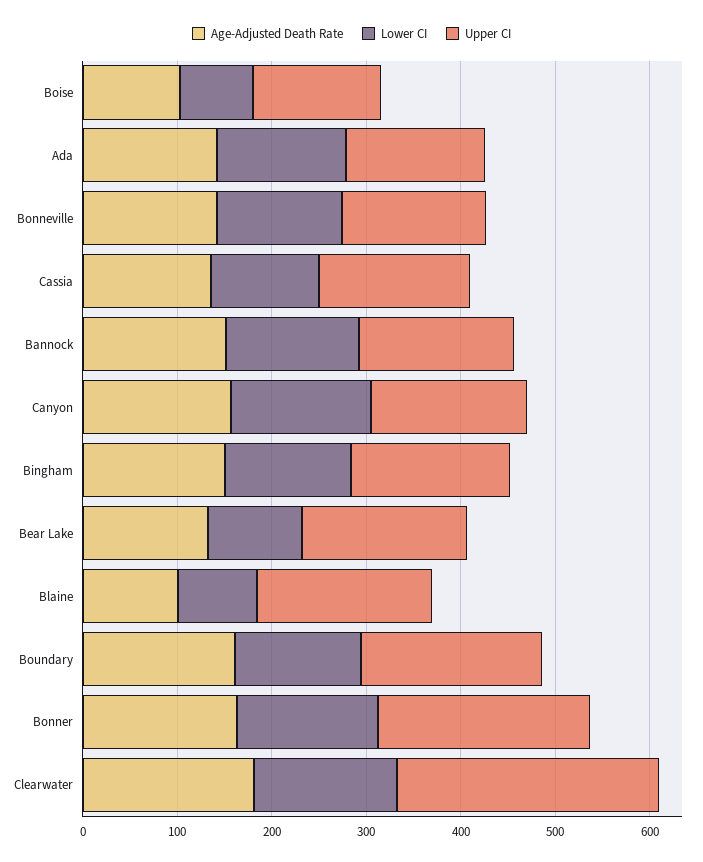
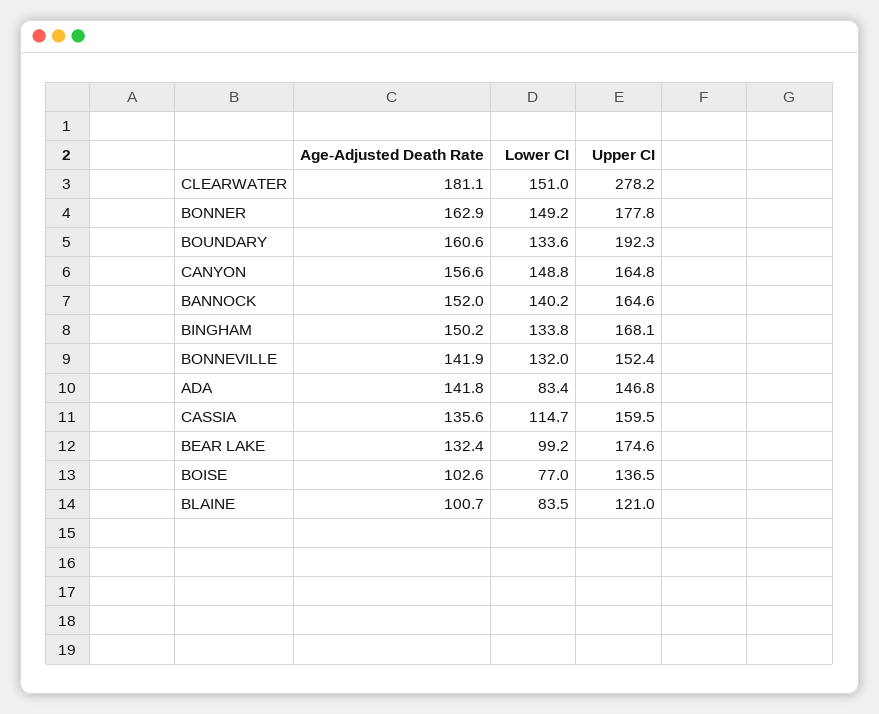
  {
    "Age-Adjusted Death Rate": {
      "Boise": 102.6,
      "Ada": 141.8,
      "Bonneville": 141.9,
      "Cassia": 135.6,
      "Bannock": 152,
      "Canyon": 156.6,
      "Bingham": 150.2,
      "Bear Lake": 132.4,
      "Blaine": 100.7,
      "Boundary": 160.6,
      "Bonner": 162.9,
      "Clearwater": 181.1
    },
    "Lower CI": {
      "Boise": 77,
-     "Ada": 140,
+     "Ada": 83.4,
      "Bonneville": 132,
      "Cassia": 114.7,
      "Bannock": 140.2,
      "Canyon": 148.8,
      "Bingham": 133.8,
      "Bear Lake": 99.2,
      "Blaine": 83.5,
      "Boundary": 133.6,
      "Bonner": 149.2,
      "Clearwater": 151
    },
    "Upper CI": {
      "Boise": 136.5,
      "Ada": 146.8,
      "Bonneville": 152.4,
      "Cassia": 159.5,
      "Bannock": 164.6,
      "Canyon": 164.8,
      "Bingham": 168.1,
      "Bear Lake": 174.6,
-     "Blaine": 180,
+     "Blaine": 121,
      "Boundary": 192.3,
-     "Bonner": 220,
+     "Bonner": 177.8,
      "Clearwater": 278.2
    }
  }

